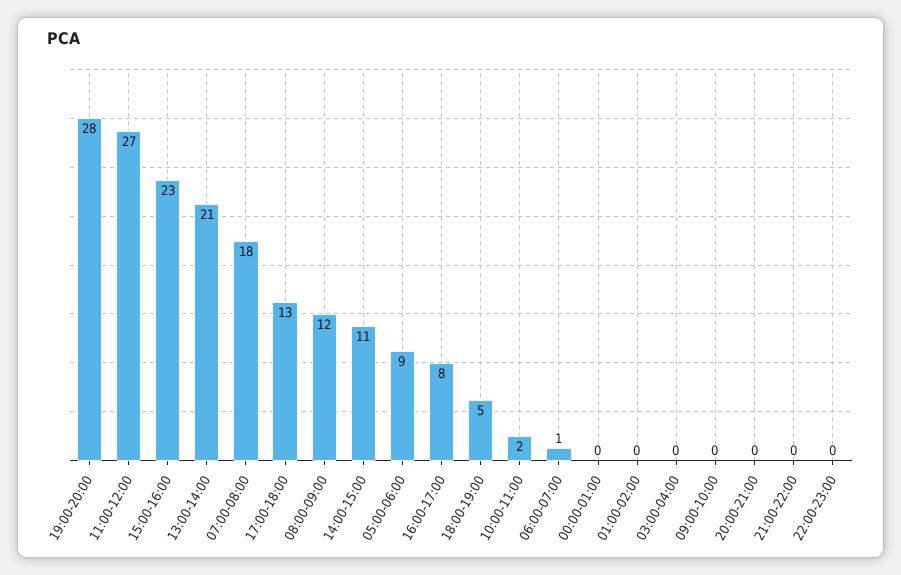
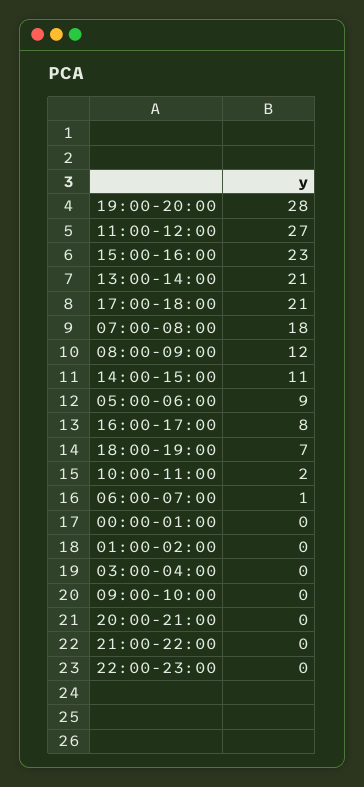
  {
    "19:00-20:00": 28,
    "11:00-12:00": 27,
    "15:00-16:00": 23,
    "13:00-14:00": 21,
    "07:00-08:00": 18,
-   "17:00-18:00": 13,
+   "17:00-18:00": 21,
    "08:00-09:00": 12,
    "14:00-15:00": 11,
    "05:00-06:00": 9,
    "16:00-17:00": 8,
-   "18:00-19:00": 5,
+   "18:00-19:00": 7,
    "10:00-11:00": 2,
    "06:00-07:00": 1,
    "00:00-01:00": 0,
    "01:00-02:00": 0,
    "03:00-04:00": 0,
    "09:00-10:00": 0,
    "20:00-21:00": 0,
    "21:00-22:00": 0,
    "22:00-23:00": 0
  }

